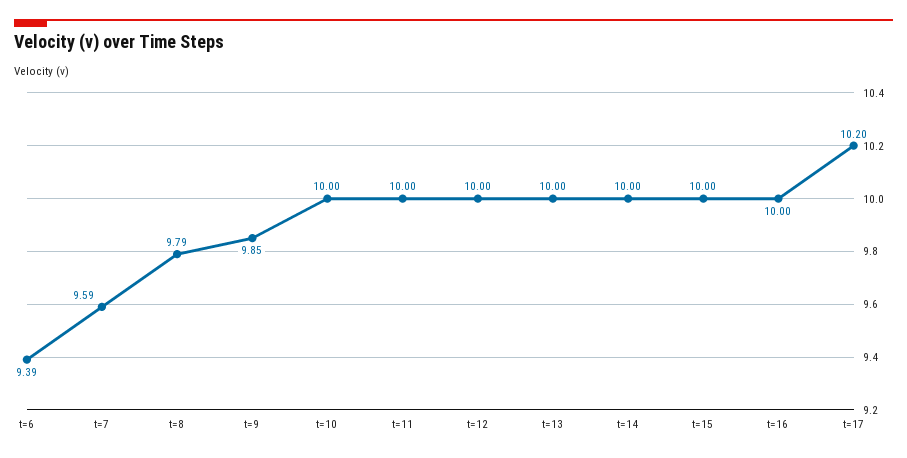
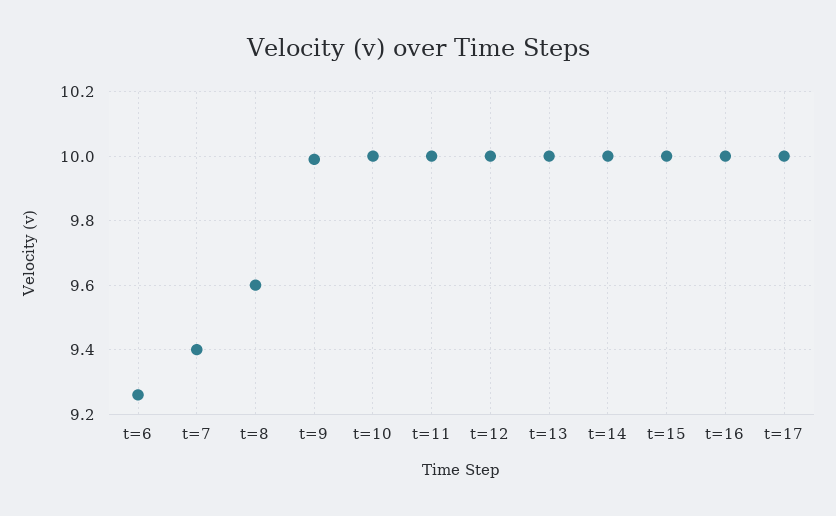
  {
-   "t=6": 9.39,
+   "t=6": 9.25,
-   "t=7": 9.59,
+   "t=7": 9.4,
-   "t=8": 9.79,
+   "t=8": 9.6,
-   "t=9": 9.85,
+   "t=9": 10,
    "t=10": 10,
    "t=11": 10,
    "t=12": 10,
    "t=13": 10,
    "t=14": 10,
    "t=15": 10,
    "t=16": 10,
-   "t=17": 10.2
+   "t=17": 10
  }

